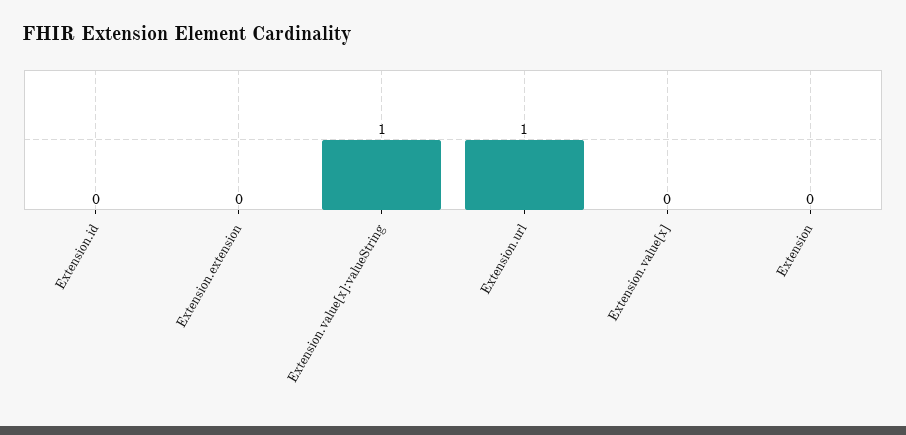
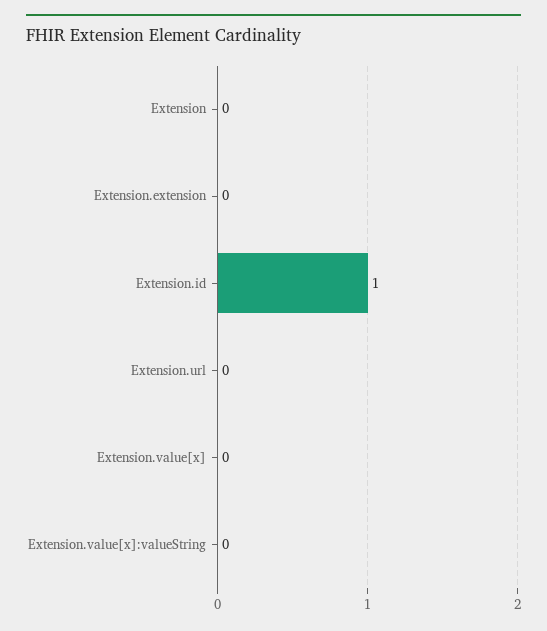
  {
-   "Extension.id": 0,
+   "Extension.id": 1,
    "Extension.extension": 0,
-   "Extension.value[x]:valueString": 1,
+   "Extension.value[x]:valueString": 0,
-   "Extension.url": 1,
+   "Extension.url": 0,
    "Extension.value[x]": 0,
    "Extension": 0
  }

